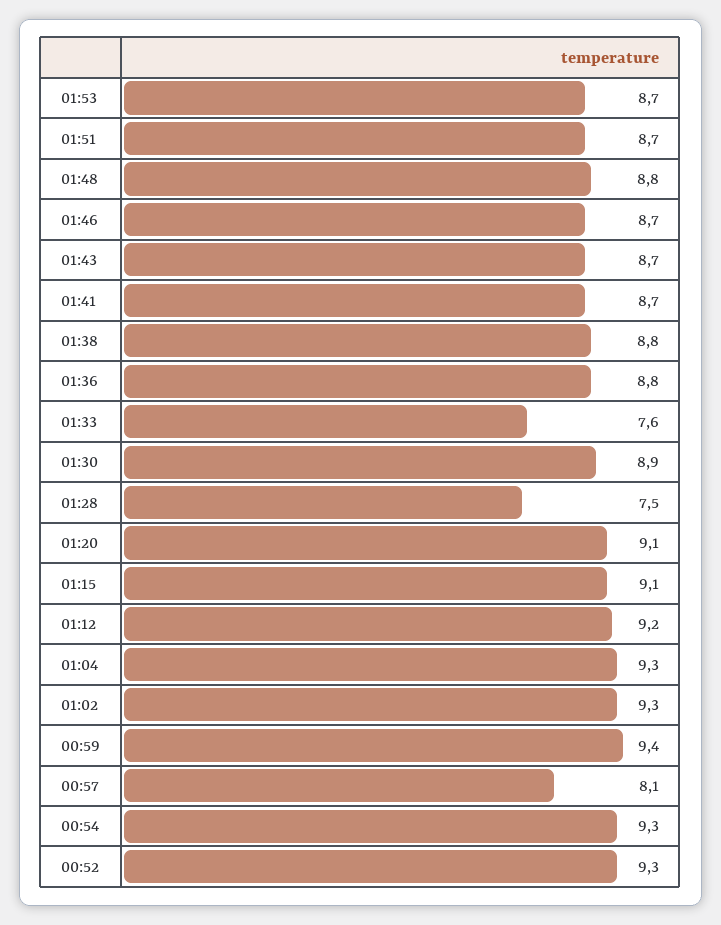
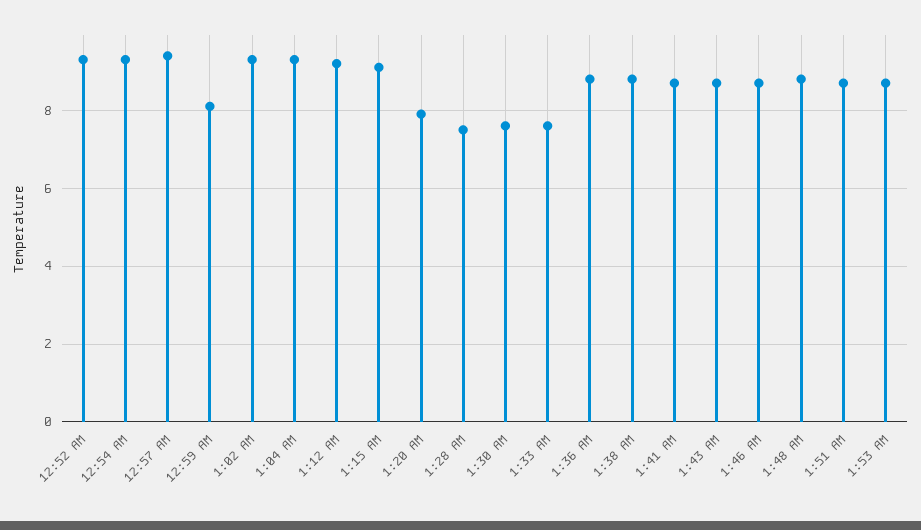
  {
    "01:53": 8.7,
    "01:51": 8.7,
    "01:48": 8.8,
    "01:46": 8.7,
    "01:43": 8.7,
    "01:41": 8.7,
    "01:38": 8.8,
    "01:36": 8.8,
    "01:33": 7.6,
-   "01:30": 8.9,
+   "01:30": 7.5,
    "01:28": 7.5,
-   "01:20": 9.1,
+   "01:20": 8,
    "01:15": 9.1,
    "01:12": 9.2,
    "01:04": 9.3,
    "01:02": 9.3,
-   "00:59": 9.4,
+   "00:59": 8,
-   "00:57": 8.1,
+   "00:57": 9.5,
    "00:54": 9.3,
    "00:52": 9.3
  }

